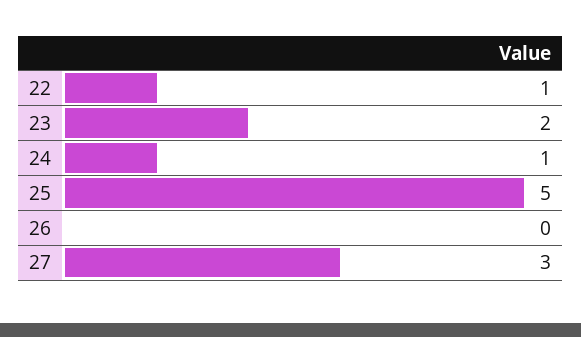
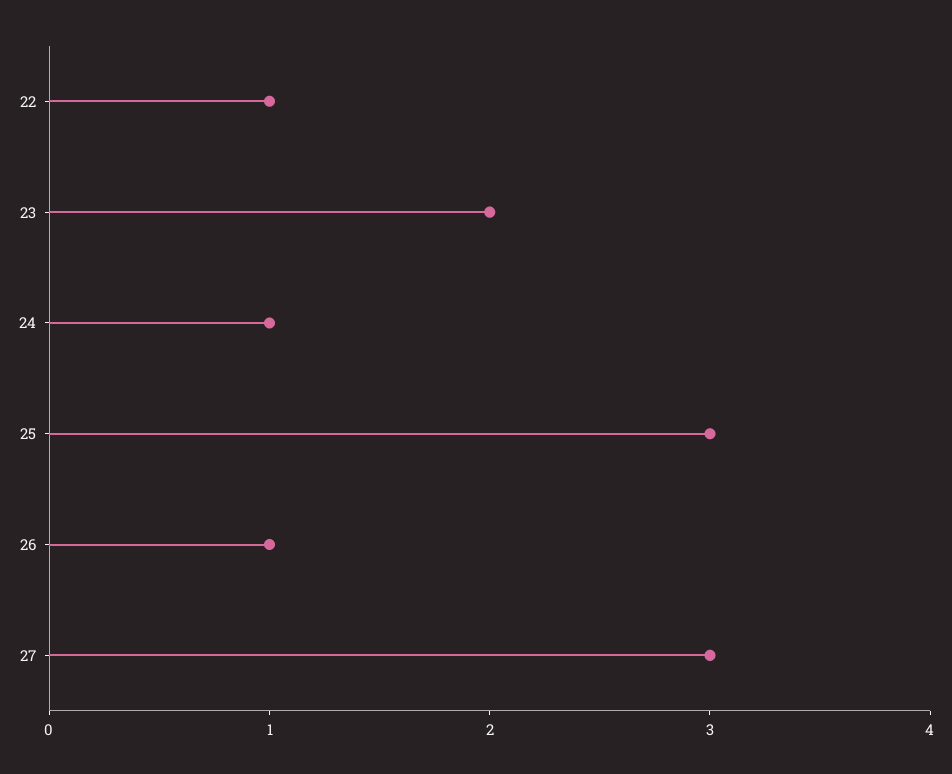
  {
    "22": 1,
    "23": 2,
    "24": 1,
-   "25": 5,
+   "25": 3,
-   "26": 0,
+   "26": 1,
    "27": 3
  }

